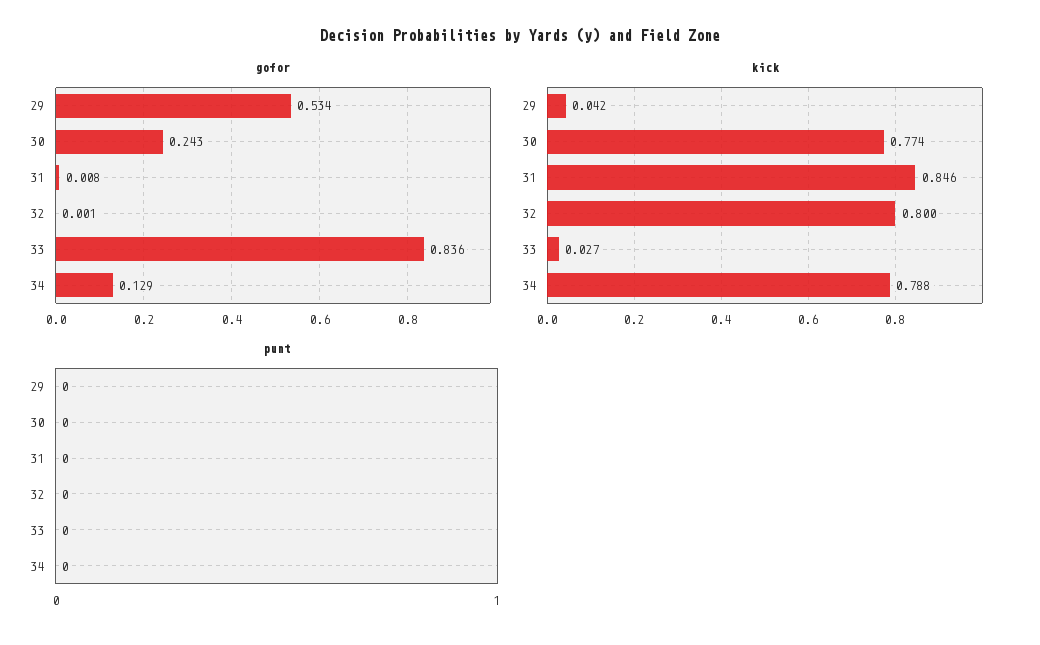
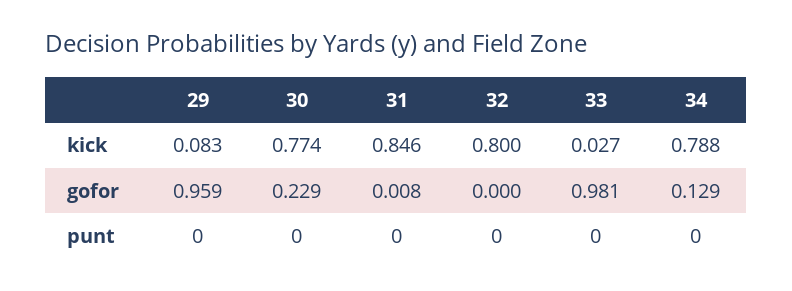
  {
    "gofor": {
-     "29": 0.534,
+     "29": 0.959,
-     "30": 0.243,
+     "30": 0.229,
      "31": 0.008,
-     "32": 0.001,
+     "32": 0,
-     "33": 0.836,
+     "33": 0.981,
      "34": 0.129
    },
    "kick": {
-     "29": 0.042,
+     "29": 0.083,
      "30": 0.774,
      "31": 0.846,
      "32": 0.8,
      "33": 0.027,
      "34": 0.788
    },
    "punt": {
      "29": 0,
      "30": 0,
      "31": 0,
      "32": 0,
      "33": 0,
      "34": 0
    }
  }

